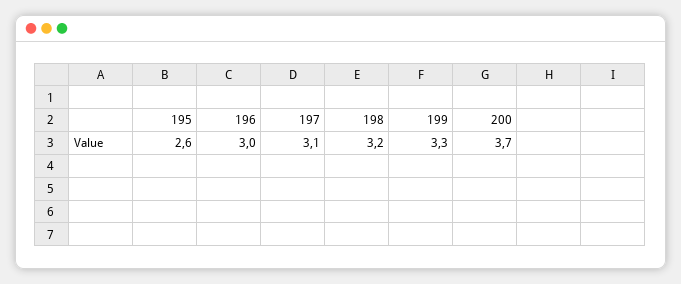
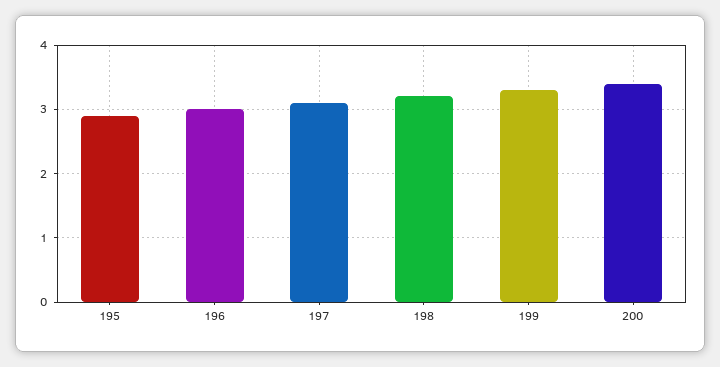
  {
-   "195": 2.6,
+   "195": 2.9,
    "196": 3,
    "197": 3.1,
    "198": 3.2,
    "199": 3.3,
-   "200": 3.7
+   "200": 3.4
  }

